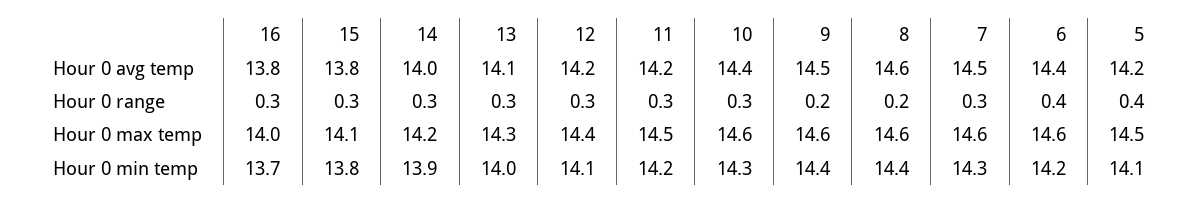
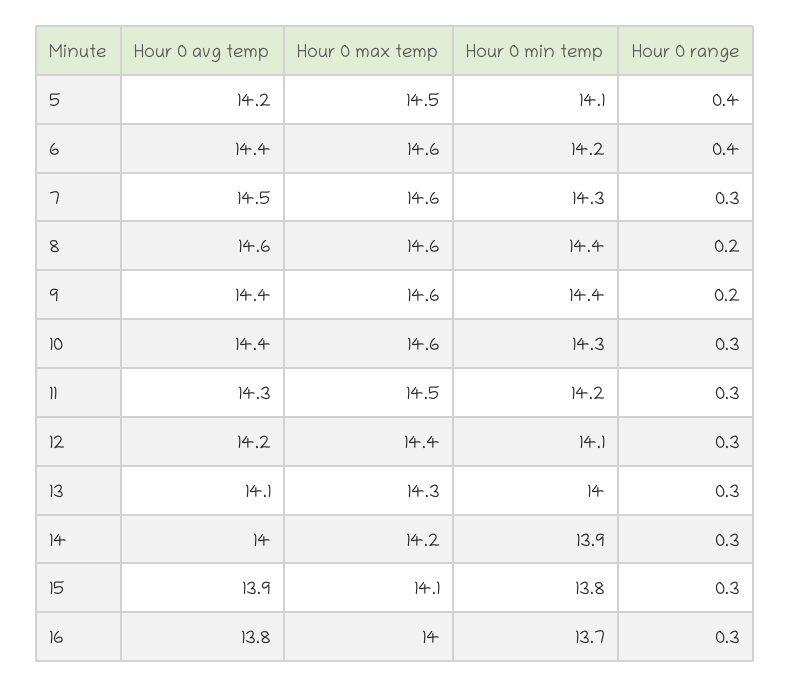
  {
    "16": {
      "Hour 0 avg temp": 13.8,
      "Hour 0 range": 0.3,
      "Hour 0 max temp": 14,
      "Hour 0 min temp": 13.7
    },
    "15": {
-     "Hour 0 avg temp": 13.8,
+     "Hour 0 avg temp": 13.9,
      "Hour 0 range": 0.3,
      "Hour 0 max temp": 14.1,
      "Hour 0 min temp": 13.8
    },
    "14": {
      "Hour 0 avg temp": 14,
      "Hour 0 range": 0.3,
      "Hour 0 max temp": 14.2,
      "Hour 0 min temp": 13.9
    },
    "13": {
      "Hour 0 avg temp": 14.1,
      "Hour 0 range": 0.3,
      "Hour 0 max temp": 14.3,
      "Hour 0 min temp": 14
    },
    "12": {
      "Hour 0 avg temp": 14.2,
      "Hour 0 range": 0.3,
      "Hour 0 max temp": 14.4,
      "Hour 0 min temp": 14.1
    },
    "11": {
-     "Hour 0 avg temp": 14.2,
+     "Hour 0 avg temp": 14.3,
      "Hour 0 range": 0.3,
      "Hour 0 max temp": 14.5,
      "Hour 0 min temp": 14.2
    },
    "10": {
      "Hour 0 avg temp": 14.4,
      "Hour 0 range": 0.3,
      "Hour 0 max temp": 14.6,
      "Hour 0 min temp": 14.3
    },
    "9": {
-     "Hour 0 avg temp": 14.5,
+     "Hour 0 avg temp": 14.4,
      "Hour 0 range": 0.2,
      "Hour 0 max temp": 14.6,
      "Hour 0 min temp": 14.4
    },
    "8": {
      "Hour 0 avg temp": 14.6,
      "Hour 0 range": 0.2,
      "Hour 0 max temp": 14.6,
      "Hour 0 min temp": 14.4
    },
    "7": {
      "Hour 0 avg temp": 14.5,
      "Hour 0 range": 0.3,
      "Hour 0 max temp": 14.6,
      "Hour 0 min temp": 14.3
    },
    "6": {
      "Hour 0 avg temp": 14.4,
      "Hour 0 range": 0.4,
      "Hour 0 max temp": 14.6,
      "Hour 0 min temp": 14.2
    },
    "5": {
      "Hour 0 avg temp": 14.2,
      "Hour 0 range": 0.4,
      "Hour 0 max temp": 14.5,
      "Hour 0 min temp": 14.1
    }
  }

